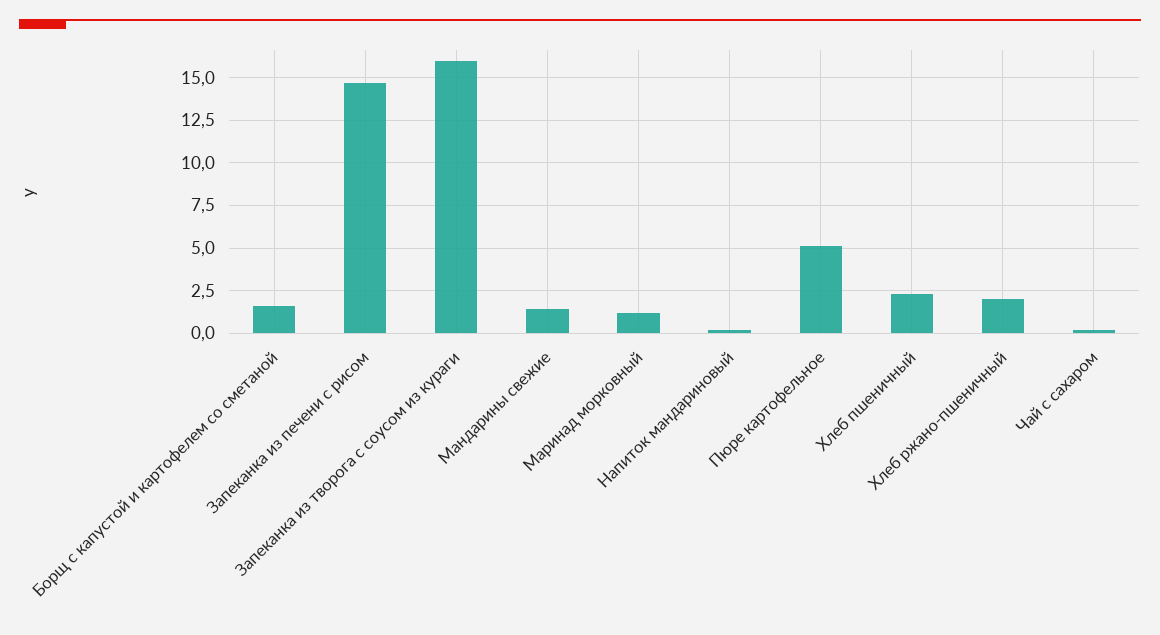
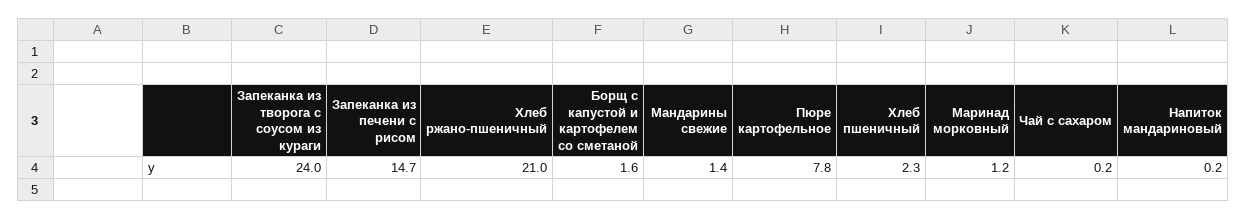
  {
    "Борщ с капустой и картофелем со сметаной": 1.6,
    "Запеканка из печени с рисом": 14.7,
-   "Запеканка из творога с соусом из кураги": 16,
+   "Запеканка из творога с соусом из кураги": 24,
    "Мандарины свежие": 1.4,
    "Маринад морковный": 1.2,
    "Напиток мандариновый": 0.2,
-   "Пюре картофельное": 5,
+   "Пюре картофельное": 7.8,
    "Хлеб пшеничный": 2.3,
-   "Хлеб ржано-пшеничный": 2,
+   "Хлеб ржано-пшеничный": 21,
    "Чай с сахаром": 0.2
  }

